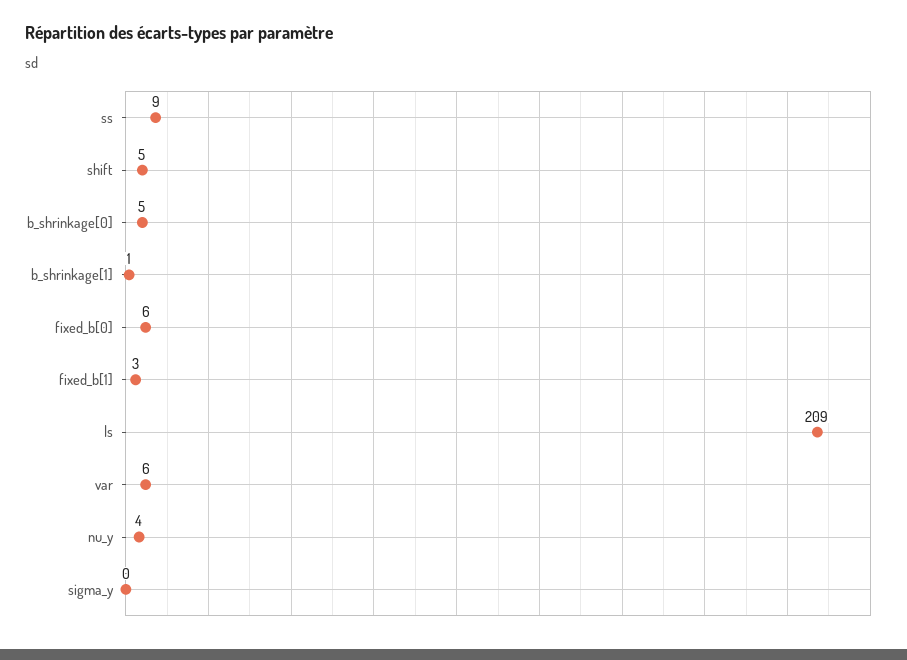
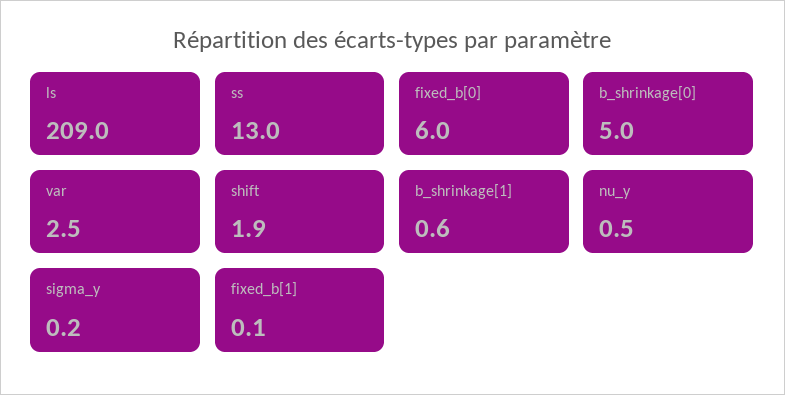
  {
-   "ss": 9,
+   "ss": 13,
-   "shift": 5,
+   "shift": 1.9,
    "b_shrinkage[0]": 5,
    "b_shrinkage[1]": 0.6,
    "fixed_b[0]": 6,
-   "fixed_b[1]": 3,
+   "fixed_b[1]": 0.1,
    "ls": 209,
-   "var": 6,
+   "var": 2.5,
-   "nu_y": 4,
+   "nu_y": 0.5,
    "sigma_y": 0.2
  }

